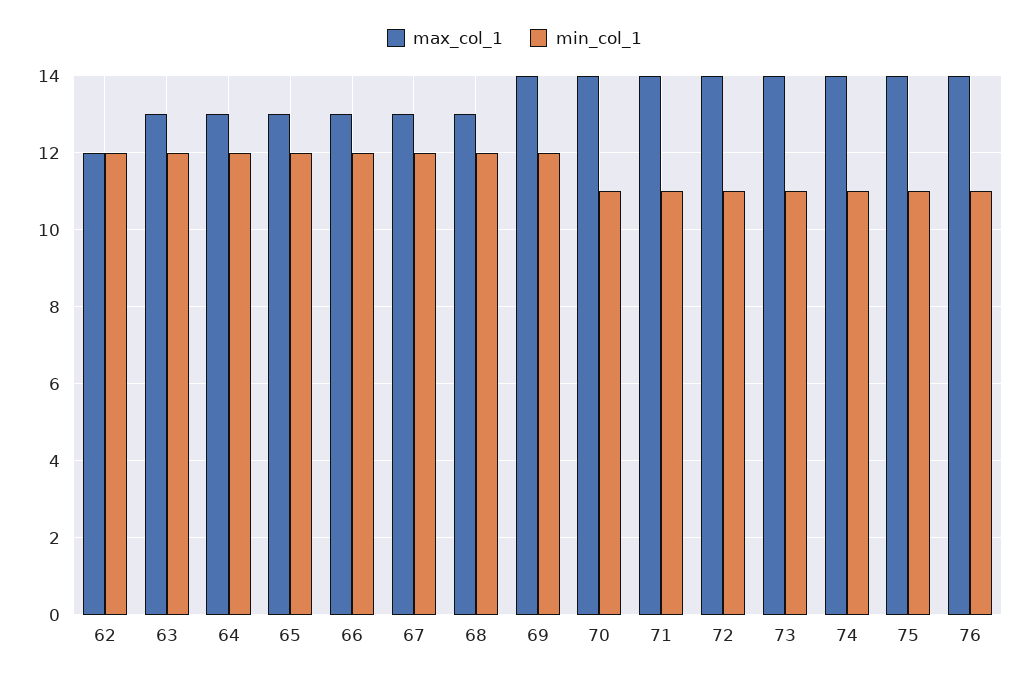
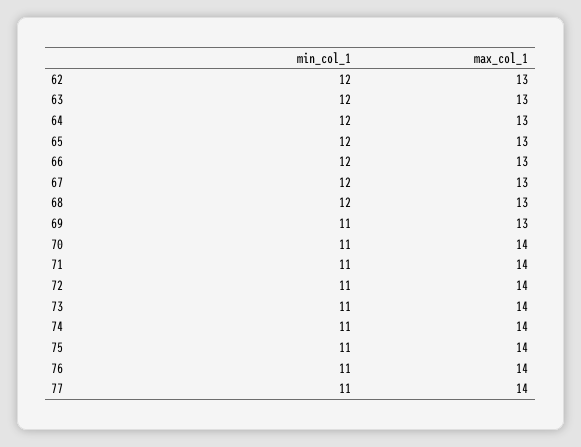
  {
    "max_col_1": {
-     "62": 12,
+     "62": 13,
      "63": 13,
      "64": 13,
      "65": 13,
      "66": 13,
      "67": 13,
      "68": 13,
-     "69": 14,
+     "69": 13,
      "70": 14,
      "71": 14,
      "72": 14,
      "73": 14,
      "74": 14,
      "75": 14,
-     "76": 14
+     "76": 14,
+     "77": 14
    },
    "min_col_1": {
      "62": 12,
      "63": 12,
      "64": 12,
      "65": 12,
      "66": 12,
      "67": 12,
      "68": 12,
-     "69": 12,
+     "69": 11,
      "70": 11,
      "71": 11,
      "72": 11,
      "73": 11,
      "74": 11,
      "75": 11,
-     "76": 11
+     "76": 11,
+     "77": 11
    }
  }

